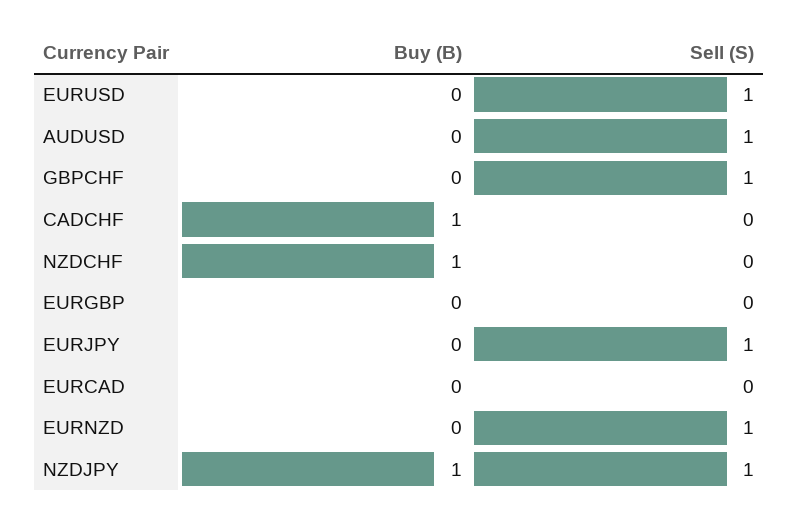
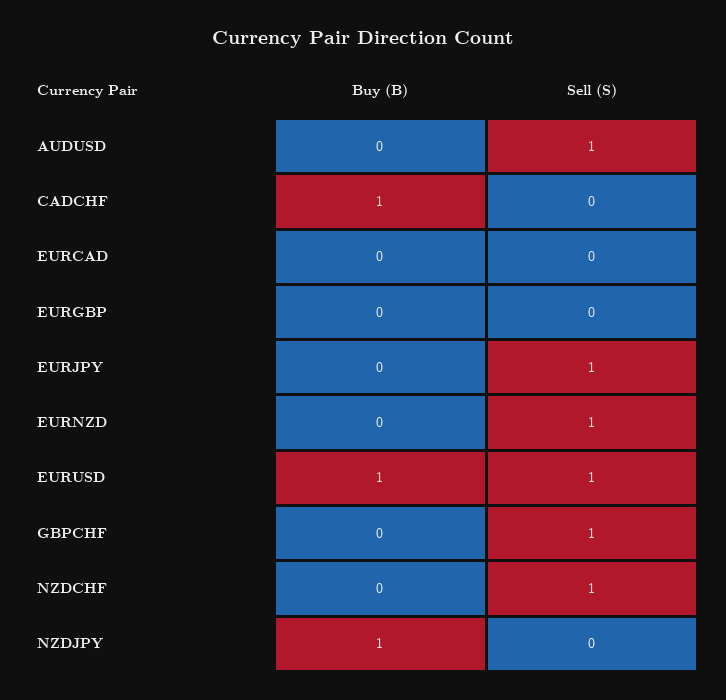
  {
    "Buy (B)": {
-     "EURUSD": 0,
+     "EURUSD": 1,
      "AUDUSD": 0,
      "GBPCHF": 0,
      "CADCHF": 1,
-     "NZDCHF": 1,
+     "NZDCHF": 0,
      "EURGBP": 0,
      "EURJPY": 0,
      "EURCAD": 0,
      "EURNZD": 0,
      "NZDJPY": 1
    },
    "Sell (S)": {
      "EURUSD": 1,
      "AUDUSD": 1,
      "GBPCHF": 1,
      "CADCHF": 0,
-     "NZDCHF": 0,
+     "NZDCHF": 1,
      "EURGBP": 0,
      "EURJPY": 1,
      "EURCAD": 0,
      "EURNZD": 1,
-     "NZDJPY": 1
+     "NZDJPY": 0
    }
  }

